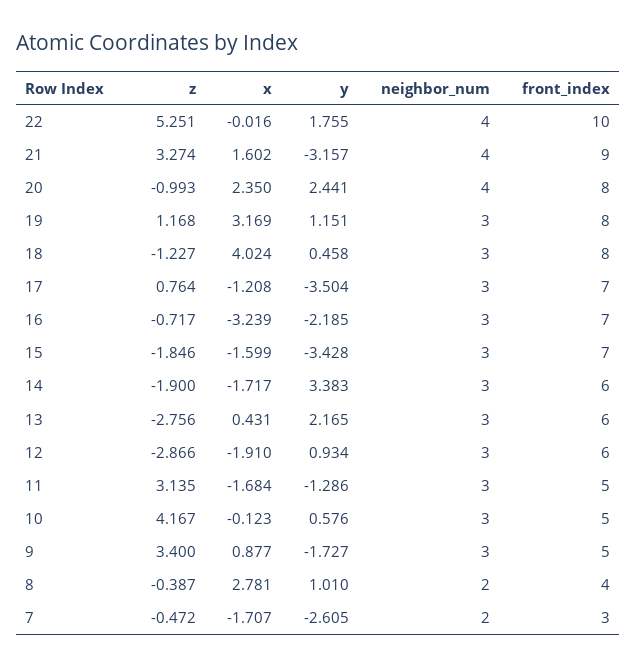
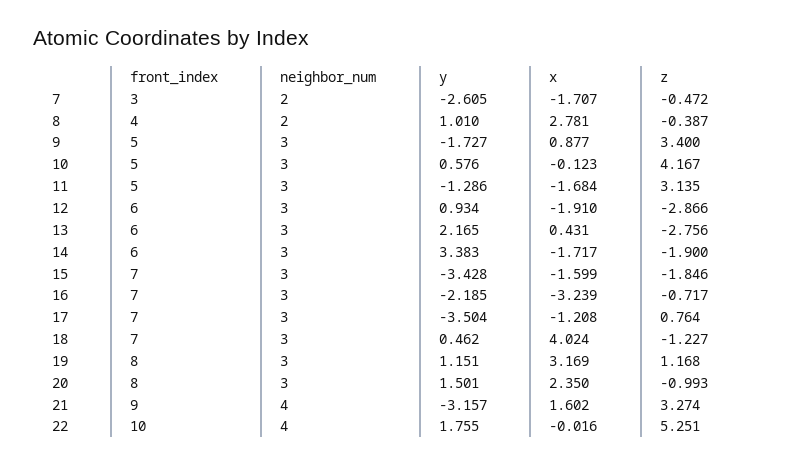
  {
    "z": {
      "22": 5.251,
      "21": 3.274,
      "20": -0.993,
      "19": 1.168,
      "18": -1.227,
      "17": 0.764,
      "16": -0.717,
      "15": -1.846,
      "14": -1.9,
      "13": -2.756,
      "12": -2.866,
      "11": 3.135,
      "10": 4.167,
      "9": 3.4,
      "8": -0.387,
      "7": -0.472
    },
    "x": {
      "22": -0.016,
      "21": 1.602,
      "20": 2.35,
      "19": 3.169,
      "18": 4.024,
      "17": -1.208,
      "16": -3.239,
      "15": -1.599,
      "14": -1.717,
      "13": 0.431,
      "12": -1.91,
      "11": -1.684,
      "10": -0.123,
      "9": 0.877,
      "8": 2.781,
      "7": -1.707
    },
    "y": {
      "22": 1.755,
      "21": -3.157,
-     "20": 2.441,
+     "20": 1.501,
      "19": 1.151,
-     "18": 0.458,
+     "18": 0.462,
      "17": -3.504,
      "16": -2.185,
      "15": -3.428,
      "14": 3.383,
      "13": 2.165,
      "12": 0.934,
      "11": -1.286,
      "10": 0.576,
      "9": -1.727,
      "8": 1.01,
      "7": -2.605
    },
    "neighbor_num": {
      "22": 4,
      "21": 4,
-     "20": 4,
+     "20": 3,
      "19": 3,
      "18": 3,
      "17": 3,
      "16": 3,
      "15": 3,
      "14": 3,
      "13": 3,
      "12": 3,
      "11": 3,
      "10": 3,
      "9": 3,
      "8": 2,
      "7": 2
    },
    "front_index": {
      "22": 10,
      "21": 9,
      "20": 8,
      "19": 8,
-     "18": 8,
+     "18": 7,
      "17": 7,
      "16": 7,
      "15": 7,
      "14": 6,
      "13": 6,
      "12": 6,
      "11": 5,
      "10": 5,
      "9": 5,
      "8": 4,
      "7": 3
    }
  }

